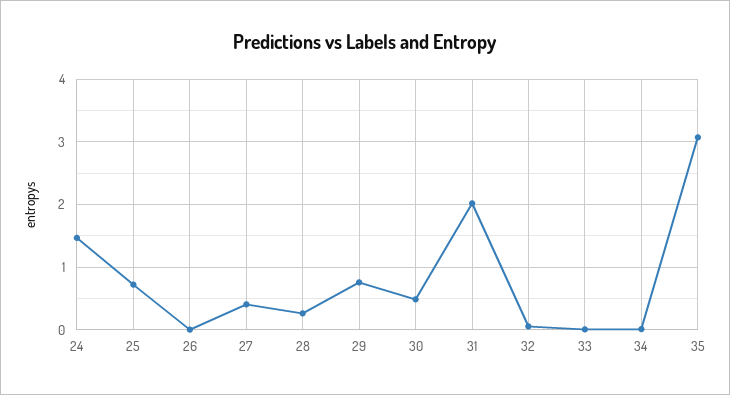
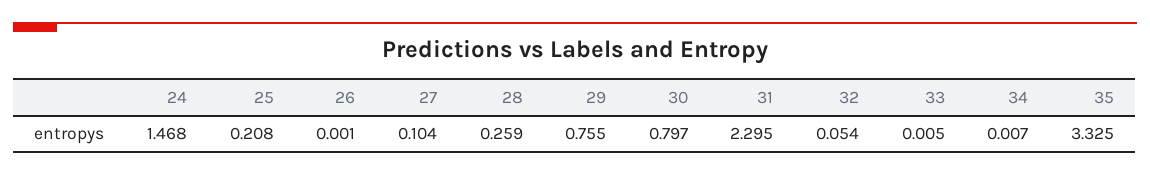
  {
    "24": 1.468,
-   "25": 0.7,
+   "25": 0.208,
    "26": 0.001,
-   "27": 0.4,
+   "27": 0.104,
    "28": 0.259,
    "29": 0.755,
-   "30": 0.5,
+   "30": 0.797,
-   "31": 2,
+   "31": 2.295,
    "32": 0.054,
    "33": 0.005,
    "34": 0.007,
-   "35": 3.1
+   "35": 3.325
  }

